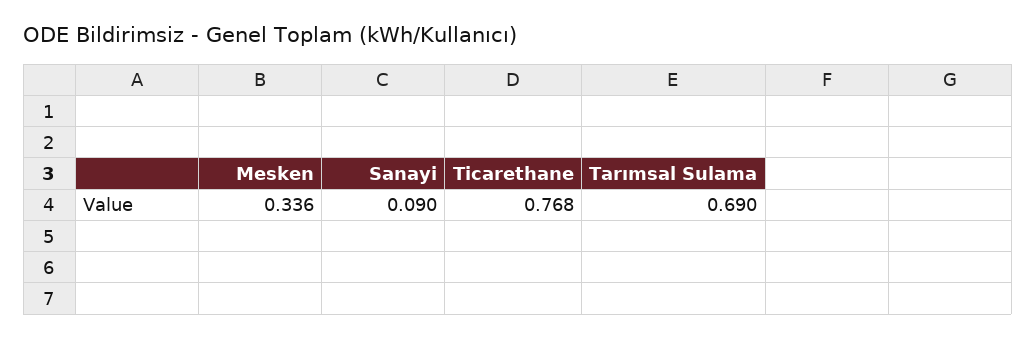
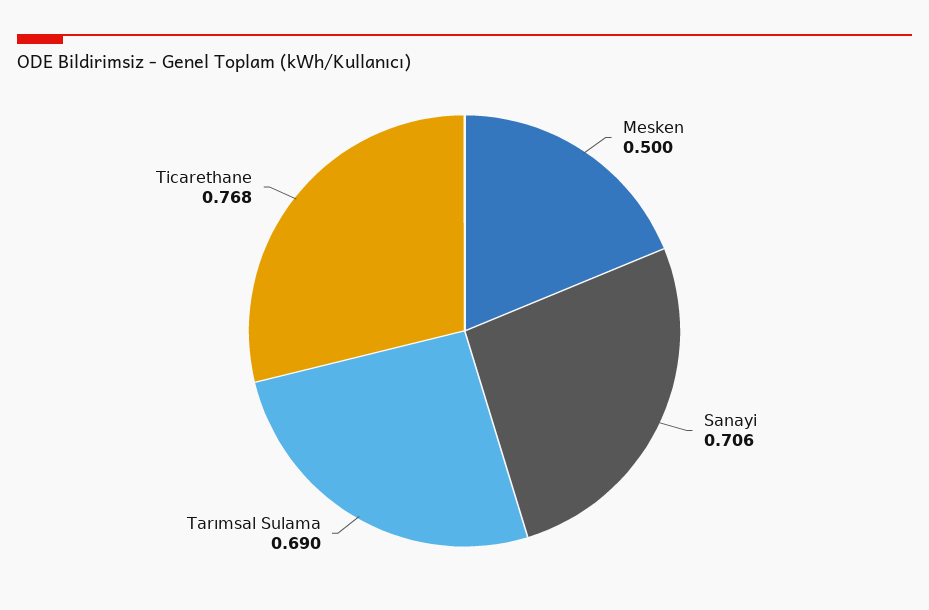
  {
-   "Mesken": 0.336,
+   "Mesken": 0.5,
-   "Sanayi": 0.09,
+   "Sanayi": 0.706,
    "Ticarethane": 0.768,
    "Tarımsal Sulama": 0.69
  }

